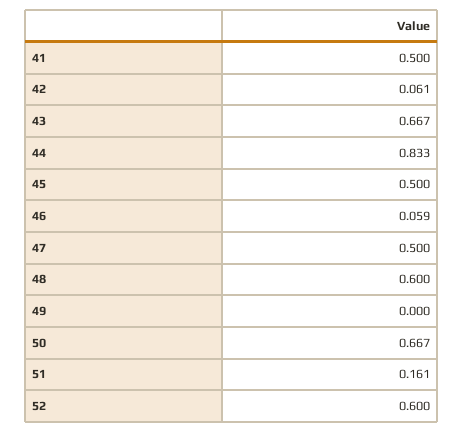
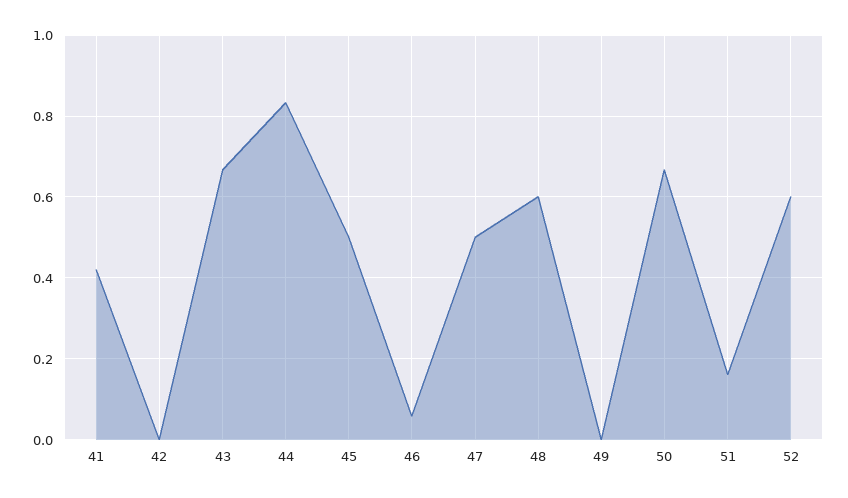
  {
-   "41": 0.5,
+   "41": 0.42,
-   "42": 0.061,
+   "42": 0,
    "43": 0.667,
    "44": 0.833,
    "45": 0.5,
    "46": 0.059,
    "47": 0.5,
    "48": 0.6,
    "49": 0,
    "50": 0.667,
    "51": 0.161,
    "52": 0.6
  }

